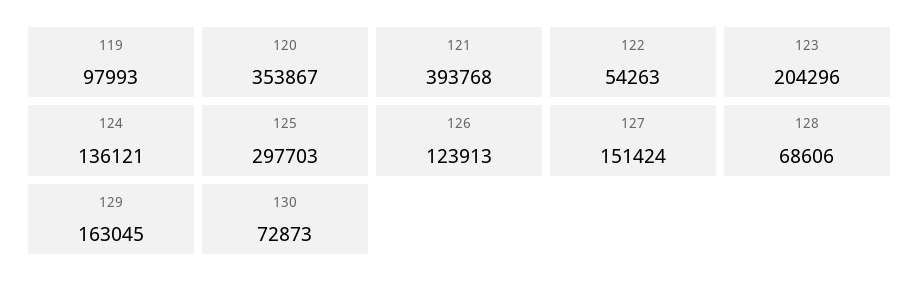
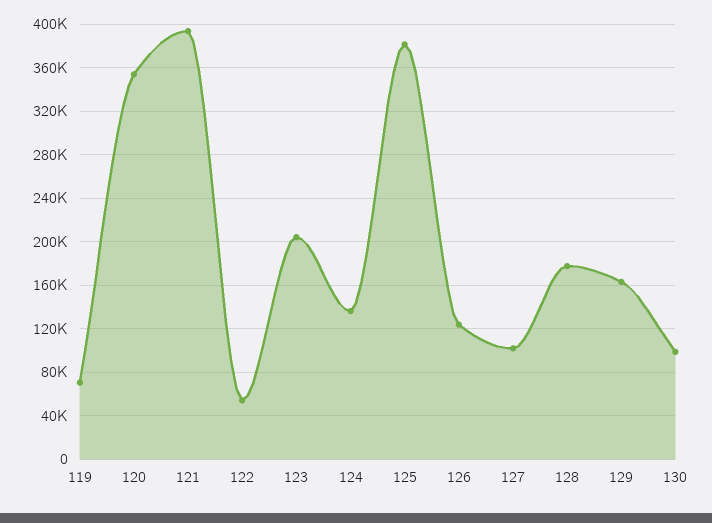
  {
-   "119": 97993,
+   "119": 70000,
    "120": 353867,
    "121": 393768,
    "122": 54263,
    "123": 204296,
    "124": 136121,
-   "125": 297703,
+   "125": 380000,
    "126": 123913,
-   "127": 151424,
+   "127": 100000,
-   "128": 68606,
+   "128": 180000,
    "129": 163045,
-   "130": 72873
+   "130": 100000
  }

